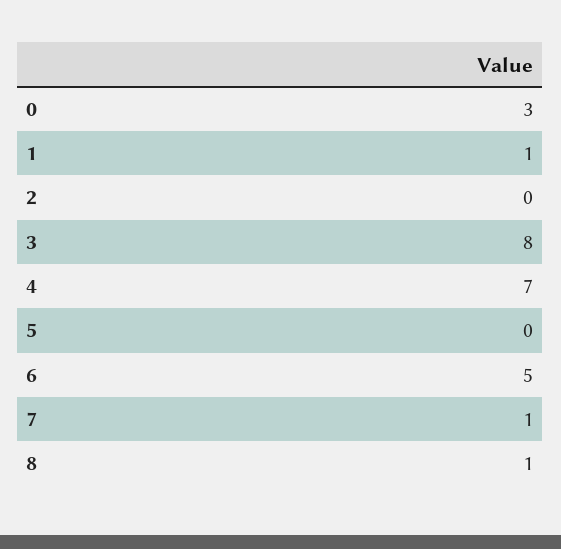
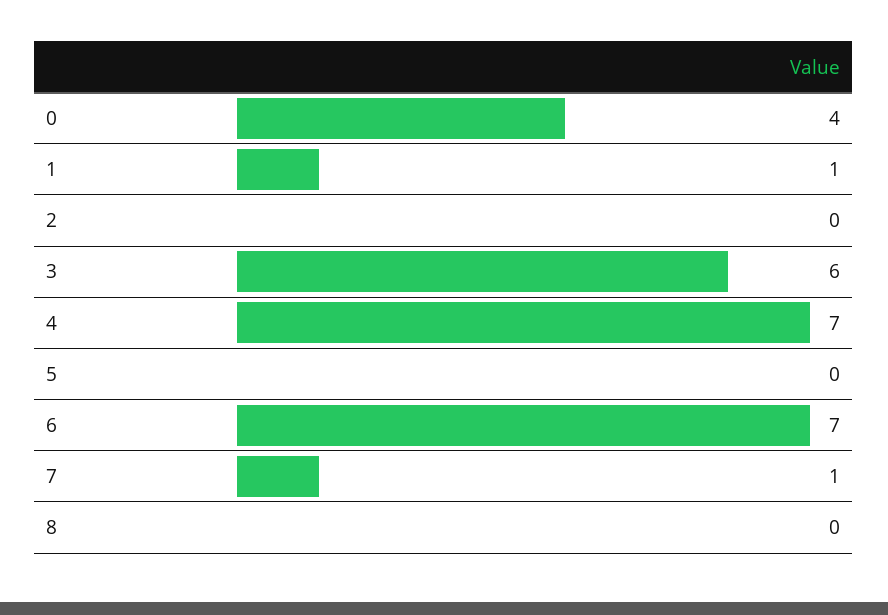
  {
-   "0": 3,
+   "0": 4,
    "1": 1,
    "2": 0,
-   "3": 8,
+   "3": 6,
    "4": 7,
    "5": 0,
-   "6": 5,
+   "6": 7,
    "7": 1,
-   "8": 1
+   "8": 0
  }

